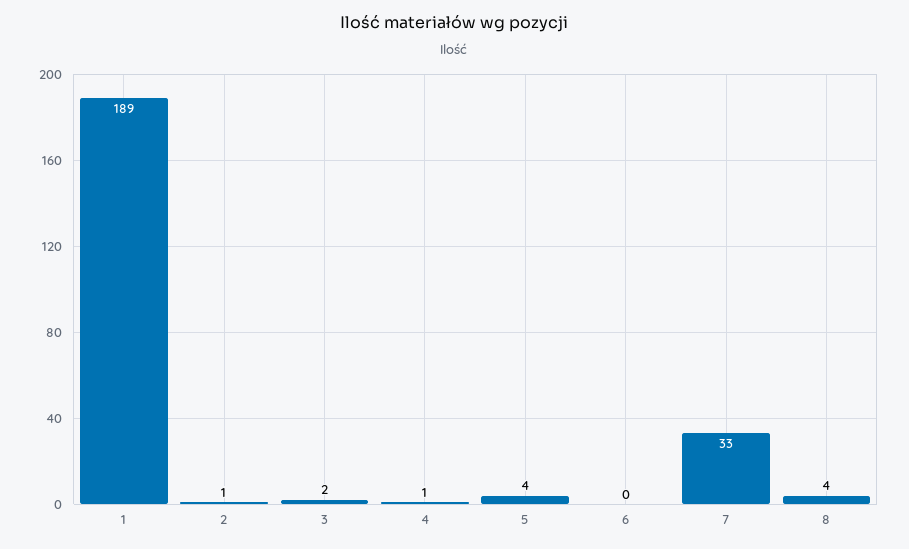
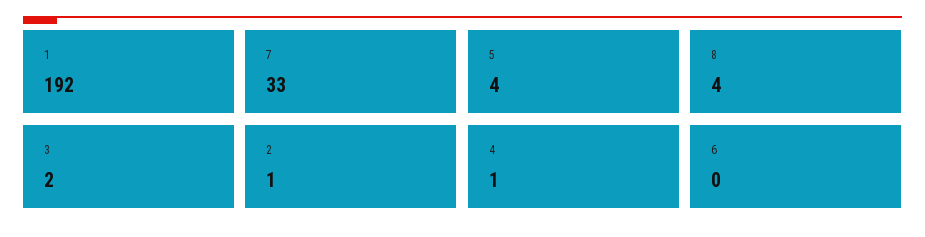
  {
-   "1": 189,
+   "1": 192,
    "2": 1,
    "3": 2,
    "4": 1,
    "5": 4,
    "6": 0,
    "7": 33,
    "8": 4
  }

